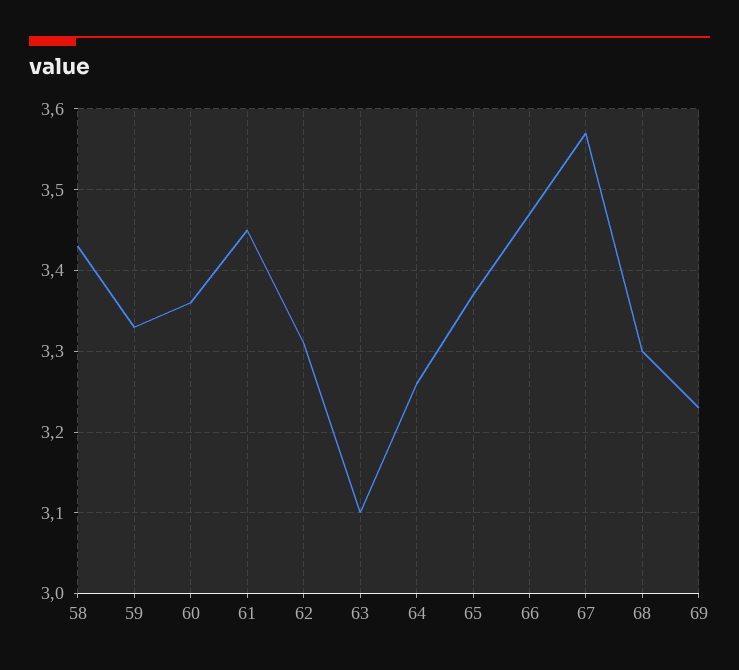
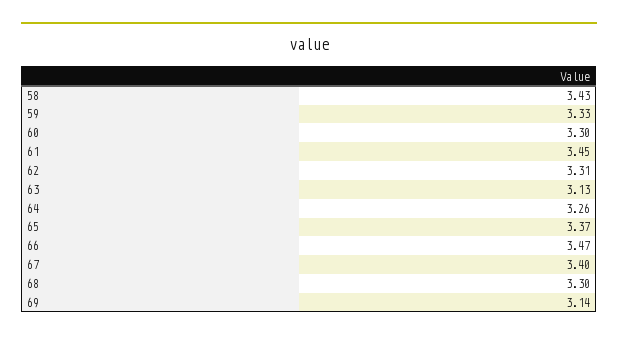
  {
    "58": 3.43,
    "59": 3.33,
-   "60": 3.36,
+   "60": 3.3,
    "61": 3.45,
    "62": 3.31,
-   "63": 3.1,
+   "63": 3.13,
    "64": 3.26,
    "65": 3.37,
    "66": 3.47,
-   "67": 3.57,
+   "67": 3.4,
    "68": 3.3,
-   "69": 3.23
+   "69": 3.14
  }

